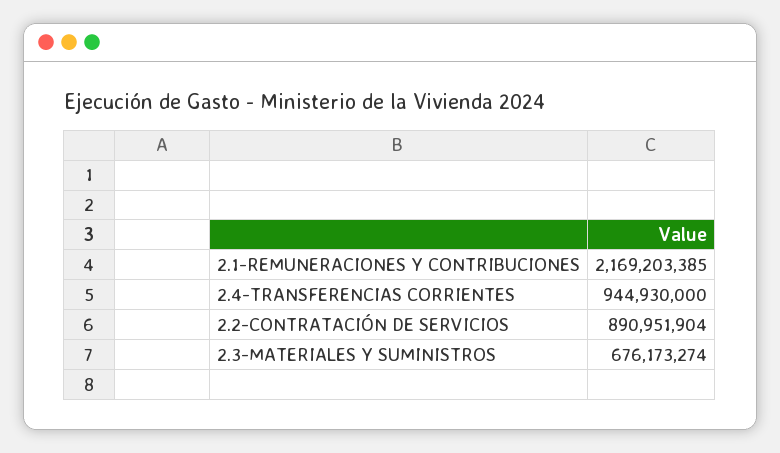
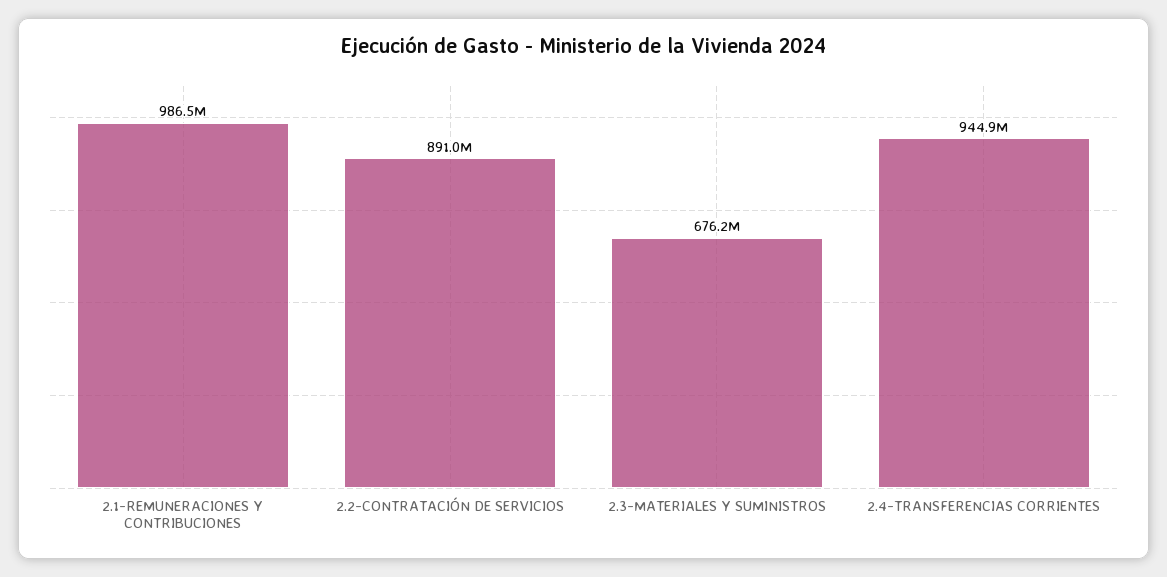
  {
-   "2.1-REMUNERACIONES Y CONTRIBUCIONES": 2169203385,
+   "2.1-REMUNERACIONES Y CONTRIBUCIONES": 986500000,
    "2.4-TRANSFERENCIAS CORRIENTES": 944930000,
    "2.2-CONTRATACIÓN DE SERVICIOS": 890951904,
    "2.3-MATERIALES Y SUMINISTROS": 676173274
  }

